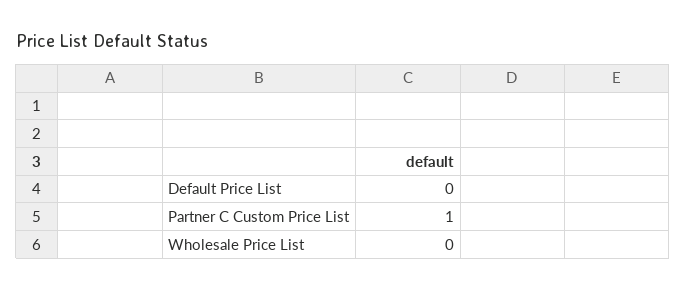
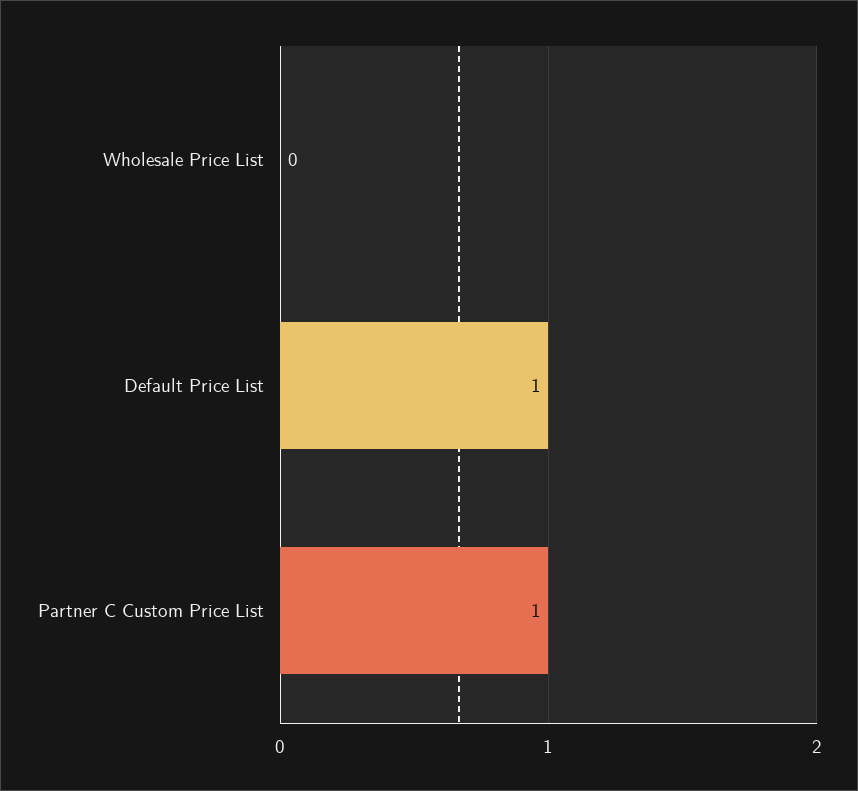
  {
-   "Default Price List": 0,
+   "Default Price List": 1,
    "Partner C Custom Price List": 1,
    "Wholesale Price List": 0
  }

